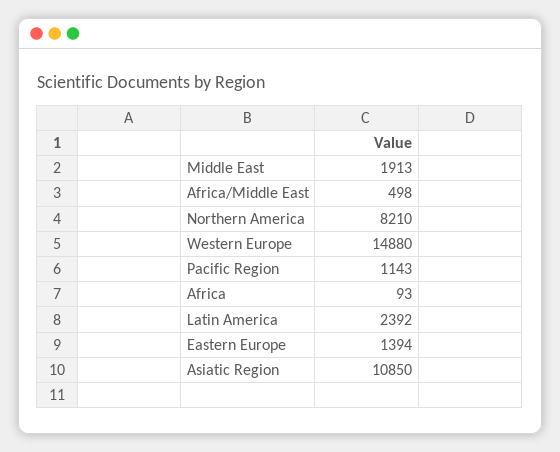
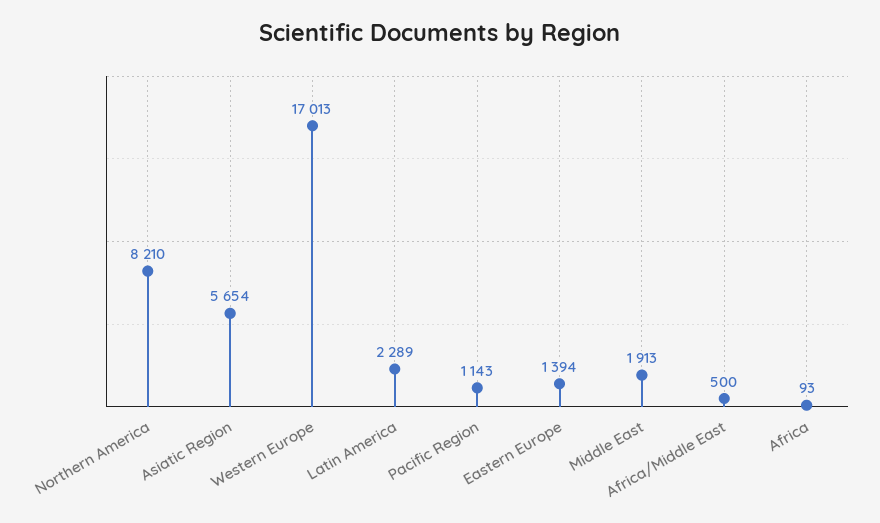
  {
    "Middle East": 1913,
-   "Africa/Middle East": 498,
+   "Africa/Middle East": 500,
    "Northern America": 8210,
-   "Western Europe": 14880,
+   "Western Europe": 17013,
    "Pacific Region": 1143,
    "Africa": 93,
-   "Latin America": 2392,
+   "Latin America": 2289,
    "Eastern Europe": 1394,
-   "Asiatic Region": 10850
+   "Asiatic Region": 5654
  }

